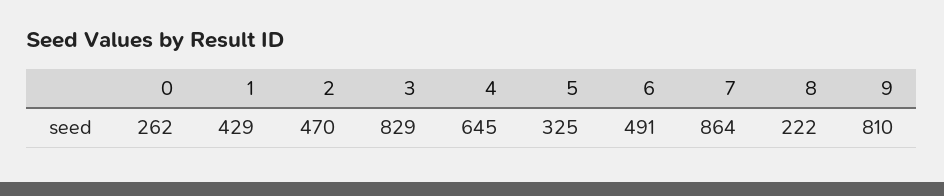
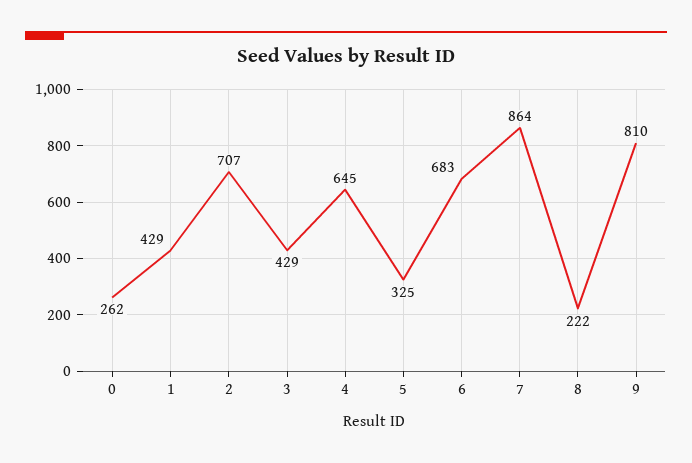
  {
    "0": 262,
    "1": 429,
-   "2": 470,
+   "2": 707,
-   "3": 829,
+   "3": 429,
    "4": 645,
    "5": 325,
-   "6": 491,
+   "6": 683,
    "7": 864,
    "8": 222,
    "9": 810
  }

